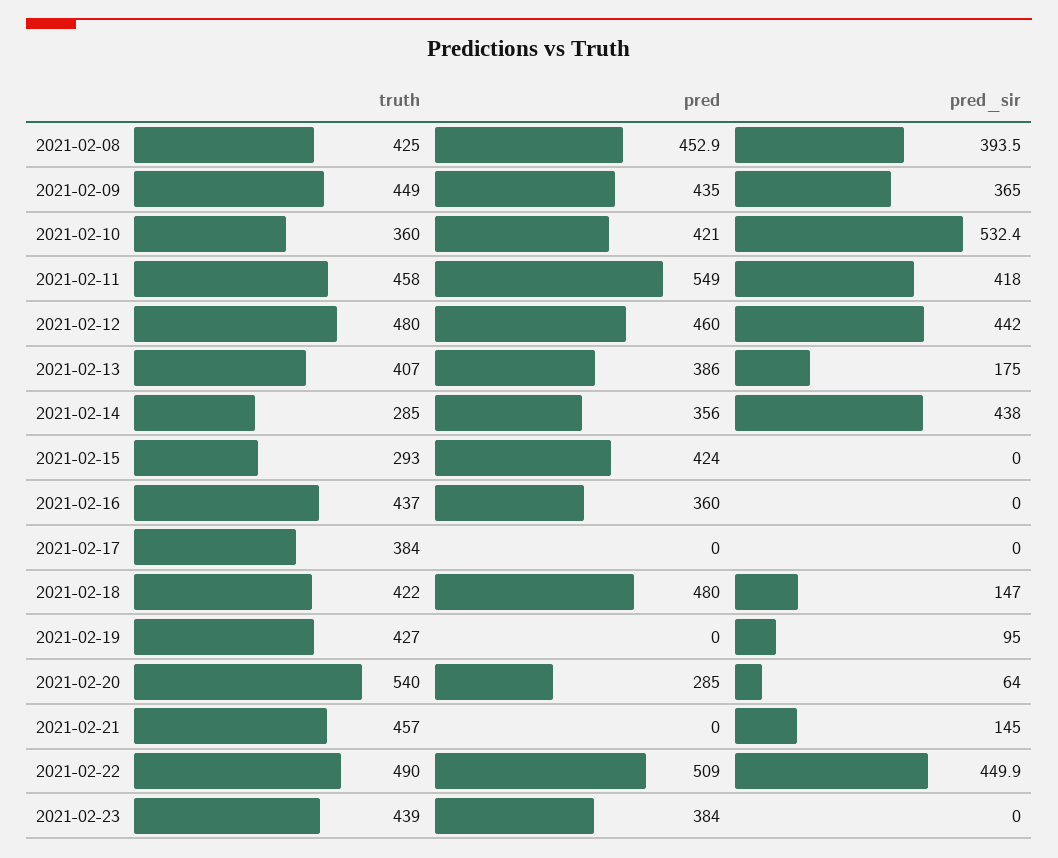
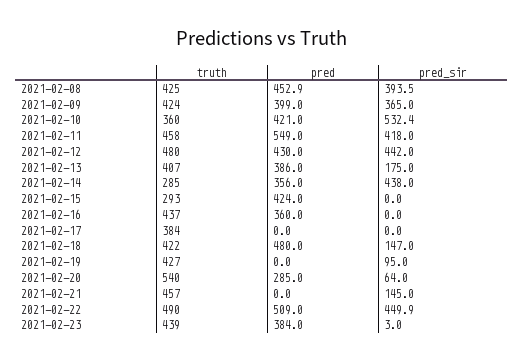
  {
    "truth": {
      "2021-02-08": 425,
-     "2021-02-09": 449,
+     "2021-02-09": 424,
      "2021-02-10": 360,
      "2021-02-11": 458,
      "2021-02-12": 480,
      "2021-02-13": 407,
      "2021-02-14": 285,
      "2021-02-15": 293,
      "2021-02-16": 437,
      "2021-02-17": 384,
      "2021-02-18": 422,
      "2021-02-19": 427,
      "2021-02-20": 540,
      "2021-02-21": 457,
      "2021-02-22": 490,
      "2021-02-23": 439
    },
    "pred": {
      "2021-02-08": 452.9,
-     "2021-02-09": 435,
+     "2021-02-09": 399,
      "2021-02-10": 421,
      "2021-02-11": 549,
-     "2021-02-12": 460,
+     "2021-02-12": 430,
      "2021-02-13": 386,
      "2021-02-14": 356,
      "2021-02-15": 424,
      "2021-02-16": 360,
      "2021-02-17": 0,
      "2021-02-18": 480,
      "2021-02-19": 0,
      "2021-02-20": 285,
      "2021-02-21": 0,
      "2021-02-22": 509,
      "2021-02-23": 384
    },
    "pred_sir": {
      "2021-02-08": 393.5,
      "2021-02-09": 365,
      "2021-02-10": 532.4,
      "2021-02-11": 418,
      "2021-02-12": 442,
      "2021-02-13": 175,
      "2021-02-14": 438,
      "2021-02-15": 0,
      "2021-02-16": 0,
      "2021-02-17": 0,
      "2021-02-18": 147,
      "2021-02-19": 95,
      "2021-02-20": 64,
      "2021-02-21": 145,
      "2021-02-22": 449.9,
-     "2021-02-23": 0
+     "2021-02-23": 3
    }
  }

